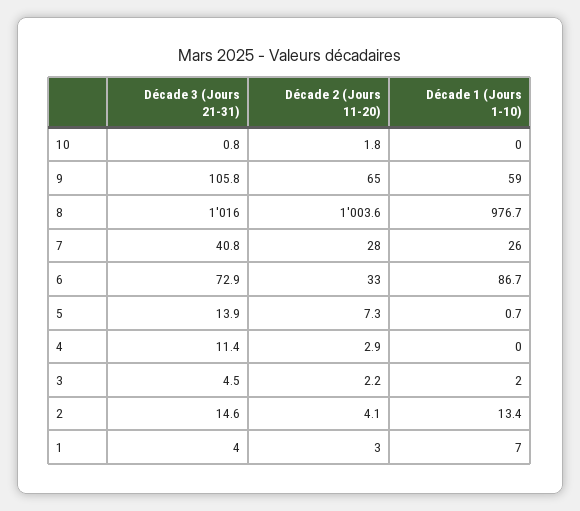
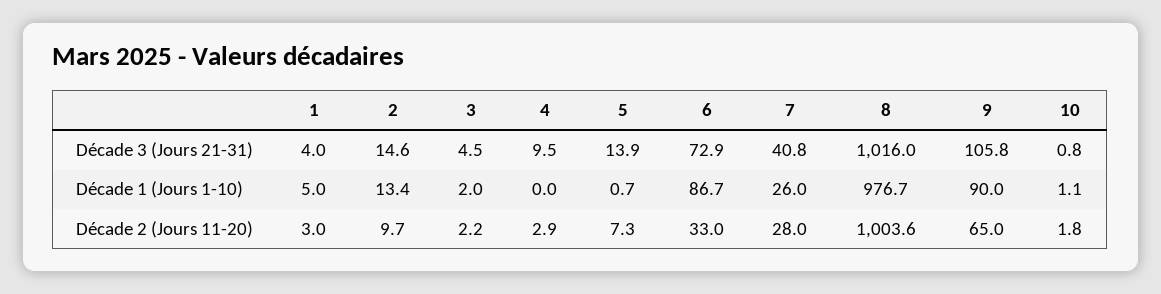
  {
    "Décade 3 (Jours 21-31)": {
      "10": 0.8,
      "9": 105.8,
      "8": 1016,
      "7": 40.8,
      "6": 72.9,
      "5": 13.9,
-     "4": 11.4,
+     "4": 9.5,
      "3": 4.5,
      "2": 14.6,
      "1": 4
    },
    "Décade 2 (Jours 11-20)": {
      "10": 1.8,
      "9": 65,
      "8": 1003.6,
      "7": 28,
      "6": 33,
      "5": 7.3,
      "4": 2.9,
      "3": 2.2,
-     "2": 4.1,
+     "2": 9.7,
      "1": 3
    },
    "Décade 1 (Jours 1-10)": {
-     "10": 0,
+     "10": 1.1,
-     "9": 59,
+     "9": 90,
      "8": 976.7,
      "7": 26,
      "6": 86.7,
      "5": 0.7,
      "4": 0,
      "3": 2,
      "2": 13.4,
-     "1": 7
+     "1": 5
    }
  }

